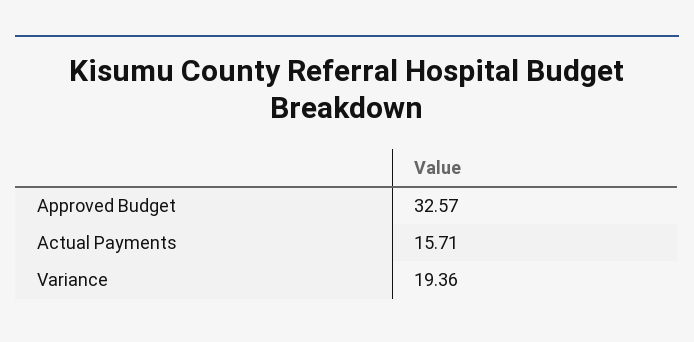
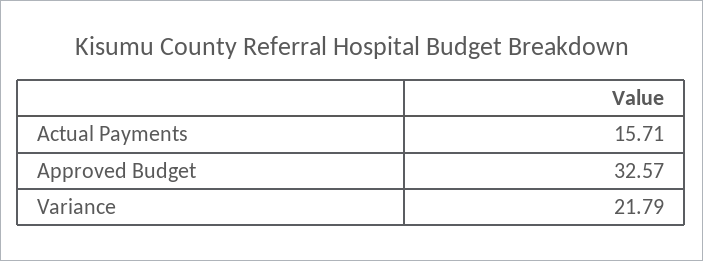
  {
    "Approved Budget": 32.57,
    "Actual Payments": 15.71,
-   "Variance": 19.36
+   "Variance": 21.79
  }

